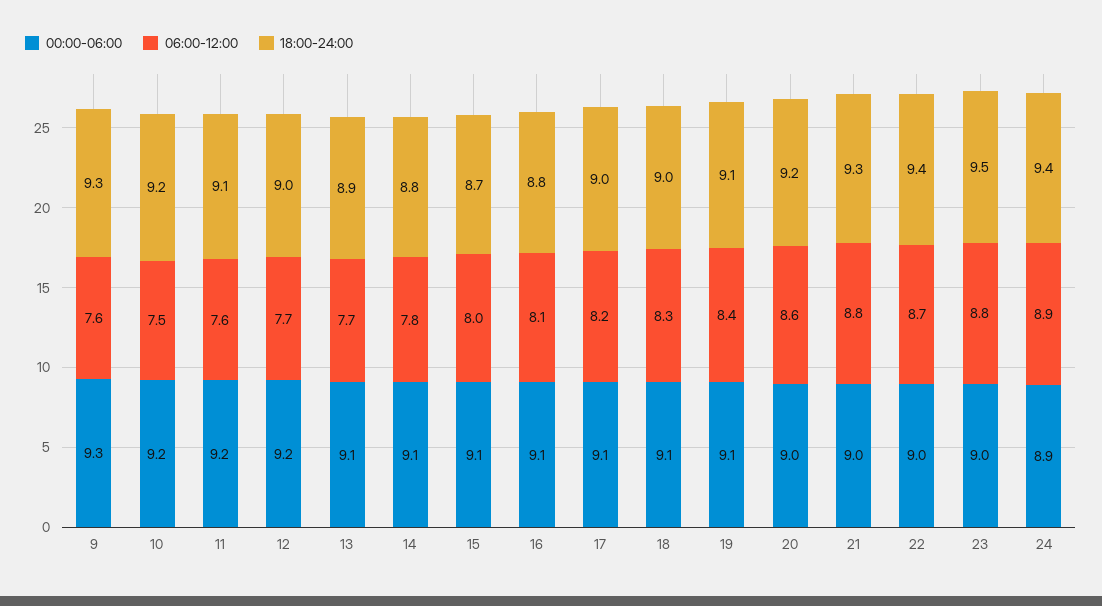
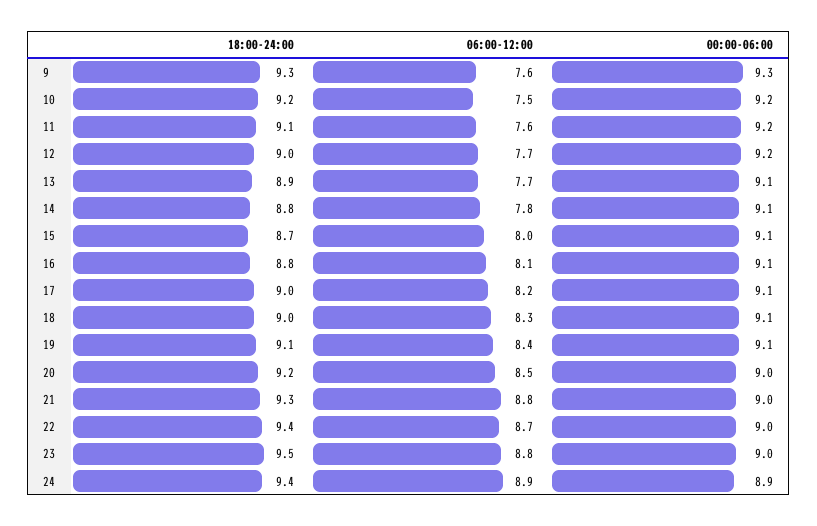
  {
    "00:00-06:00": {
      "9": 9.3,
      "10": 9.2,
      "11": 9.2,
      "12": 9.2,
      "13": 9.1,
      "14": 9.1,
      "15": 9.1,
      "16": 9.1,
      "17": 9.1,
      "18": 9.1,
      "19": 9.1,
      "20": 9,
      "21": 9,
      "22": 9,
      "23": 9,
      "24": 8.9
    },
    "06:00-12:00": {
      "9": 7.6,
      "10": 7.5,
      "11": 7.6,
      "12": 7.7,
      "13": 7.7,
      "14": 7.8,
      "15": 8,
      "16": 8.1,
      "17": 8.2,
      "18": 8.3,
      "19": 8.4,
-     "20": 8.6,
+     "20": 8.5,
      "21": 8.8,
      "22": 8.7,
      "23": 8.8,
      "24": 8.9
    },
    "18:00-24:00": {
      "9": 9.3,
      "10": 9.2,
      "11": 9.1,
      "12": 9,
      "13": 8.9,
      "14": 8.8,
      "15": 8.7,
      "16": 8.8,
      "17": 9,
      "18": 9,
      "19": 9.1,
      "20": 9.2,
      "21": 9.3,
      "22": 9.4,
      "23": 9.5,
      "24": 9.4
    }
  }

